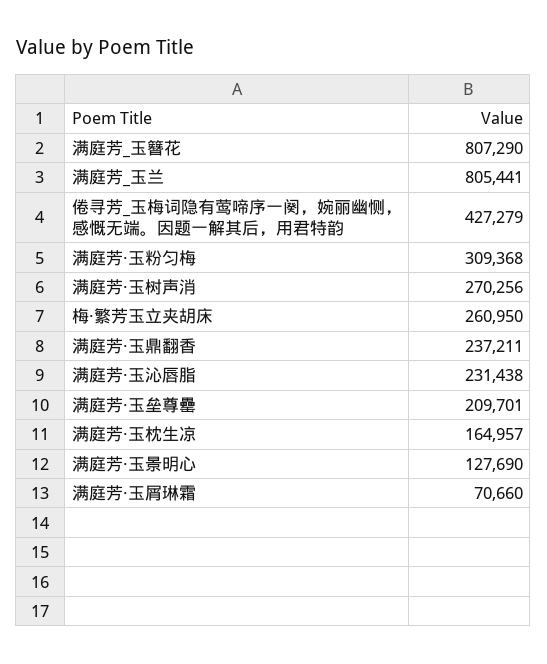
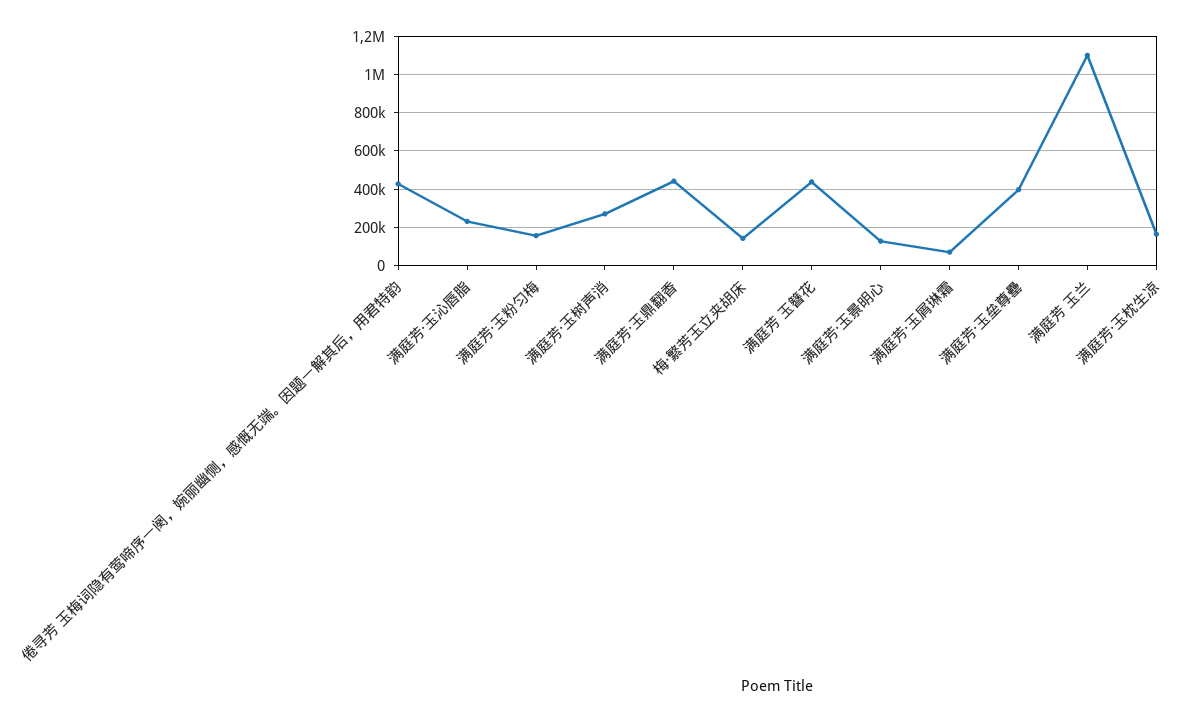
  {
-   "满庭芳_玉簪花": 807290,
+   "满庭芳_玉簪花": 450000,
-   "满庭芳_玉兰": 805441,
+   "满庭芳_玉兰": 1100000,
    "倦寻芳_玉梅词隐有莺啼序一阕，婉丽幽恻，感慨无端。因题一解其后，用君特韵": 427279,
-   "满庭芳·玉粉匀梅": 309368,
+   "满庭芳·玉粉匀梅": 150000,
    "满庭芳·玉树声消": 270256,
-   "梅·繁芳玉立夹胡床": 260950,
+   "梅·繁芳玉立夹胡床": 150000,
-   "满庭芳·玉鼎翻香": 237211,
+   "满庭芳·玉鼎翻香": 450000,
    "满庭芳·玉沁唇脂": 231438,
-   "满庭芳·玉垒尊罍": 209701,
+   "满庭芳·玉垒尊罍": 400000,
    "满庭芳·玉枕生凉": 164957,
    "满庭芳·玉景明心": 127690,
    "满庭芳·玉屑琳霜": 70660
  }

